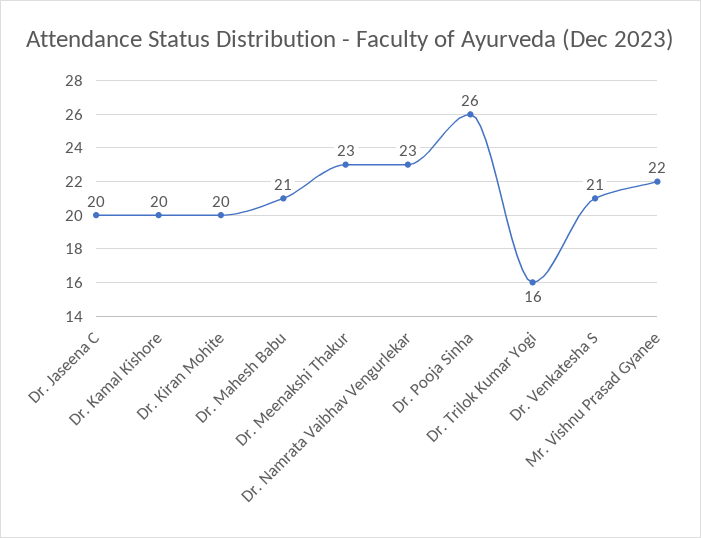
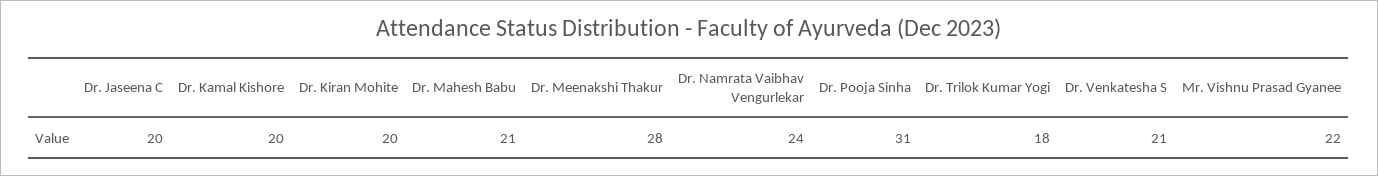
  {
    "Dr. Jaseena C": 20,
    "Dr. Kamal Kishore": 20,
    "Dr. Kiran Mohite": 20,
    "Dr. Mahesh Babu": 21,
-   "Dr. Meenakshi Thakur": 23,
+   "Dr. Meenakshi Thakur": 28,
-   "Dr. Namrata Vaibhav Vengurlekar": 23,
+   "Dr. Namrata Vaibhav Vengurlekar": 24,
-   "Dr. Pooja Sinha": 26,
+   "Dr. Pooja Sinha": 31,
-   "Dr. Trilok Kumar Yogi": 16,
+   "Dr. Trilok Kumar Yogi": 18,
    "Dr. Venkatesha S": 21,
    "Mr. Vishnu Prasad Gyanee": 22
  }

